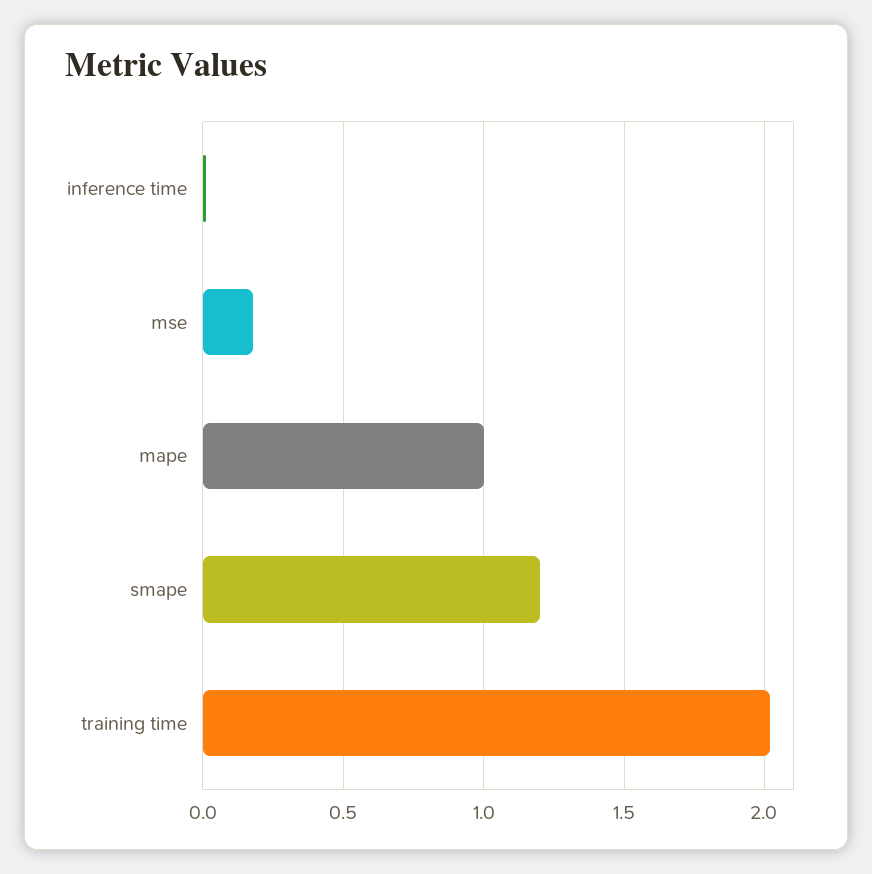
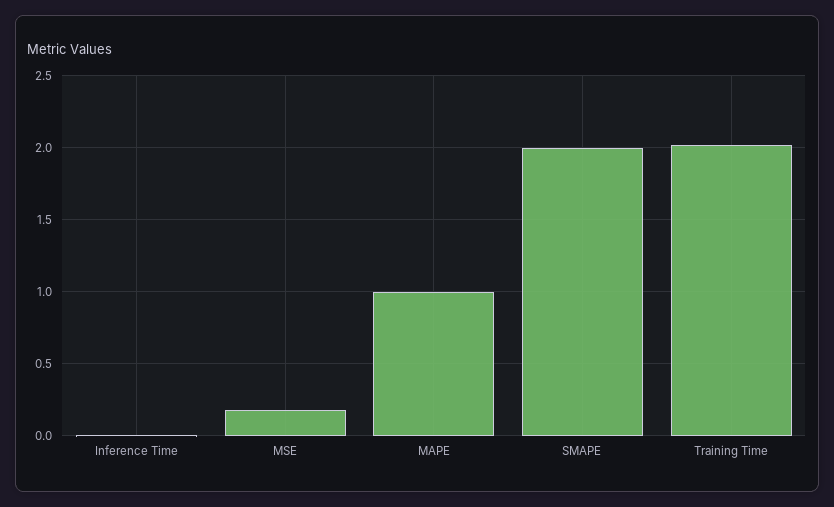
  {
    "inference time": 0,
    "mse": 0.2,
    "mape": 1,
-   "smape": 1.2,
+   "smape": 2,
    "training time": 2
  }

